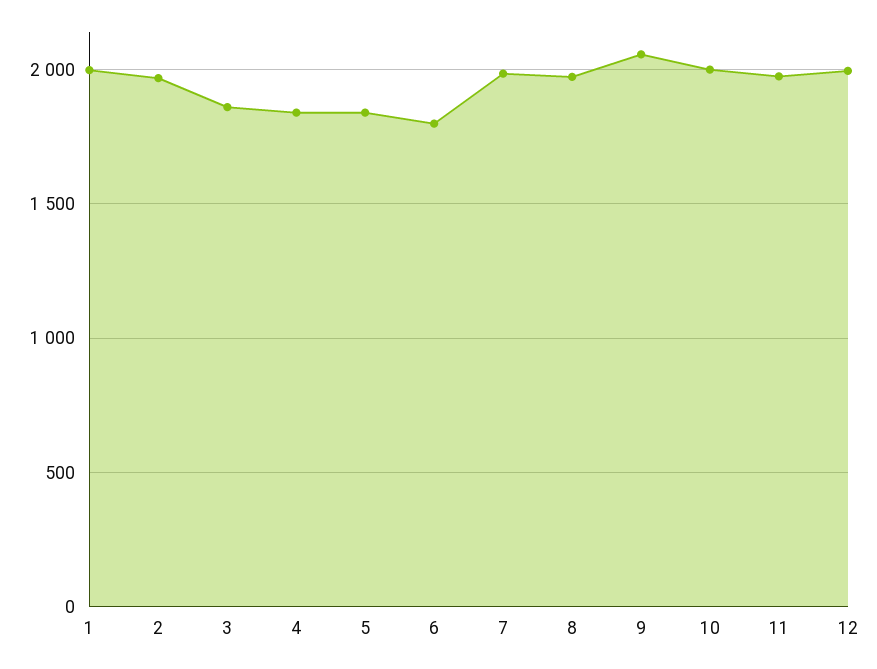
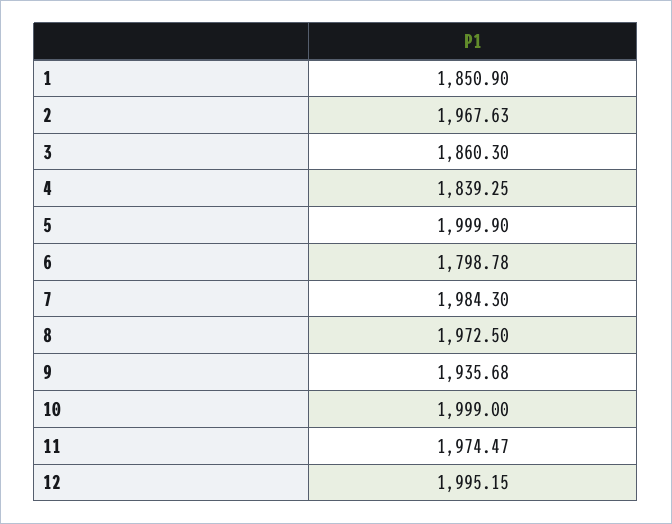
  {
-   "1": 2000,
+   "1": 1850.9,
    "2": 1967.63,
    "3": 1860.3,
    "4": 1839.25,
-   "5": 1850,
+   "5": 1999.9,
    "6": 1798.78,
    "7": 1984.3,
    "8": 1972.5,
-   "9": 2050,
+   "9": 1935.68,
    "10": 1999,
    "11": 1974.47,
    "12": 1995.15
  }

